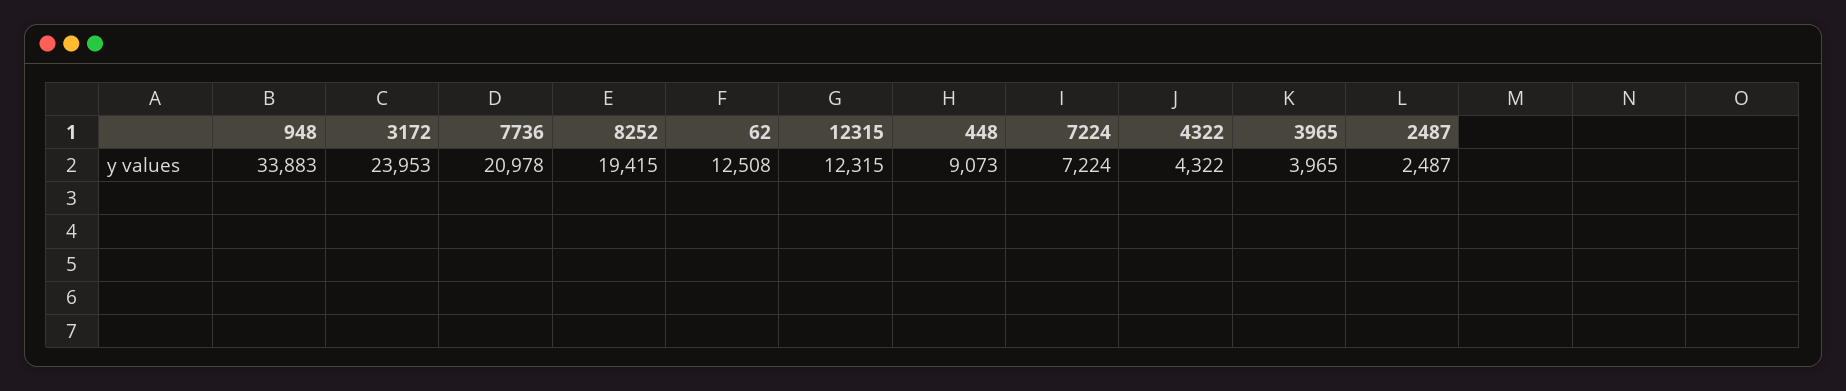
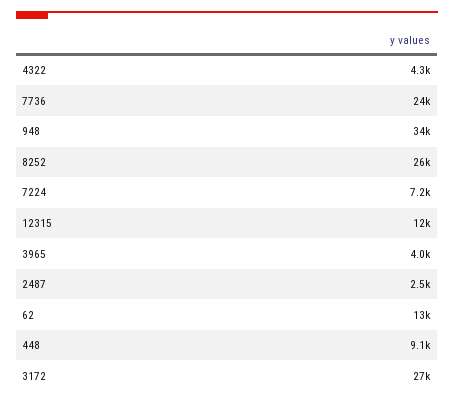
  {
    "948": 33883,
-   "3172": 23953,
+   "3172": 27000,
-   "7736": 20978,
+   "7736": 24000,
-   "8252": 19415,
+   "8252": 26000,
    "62": 12508,
    "12315": 12315,
    "448": 9073,
    "7224": 7224,
    "4322": 4322,
    "3965": 3965,
    "2487": 2487
  }

